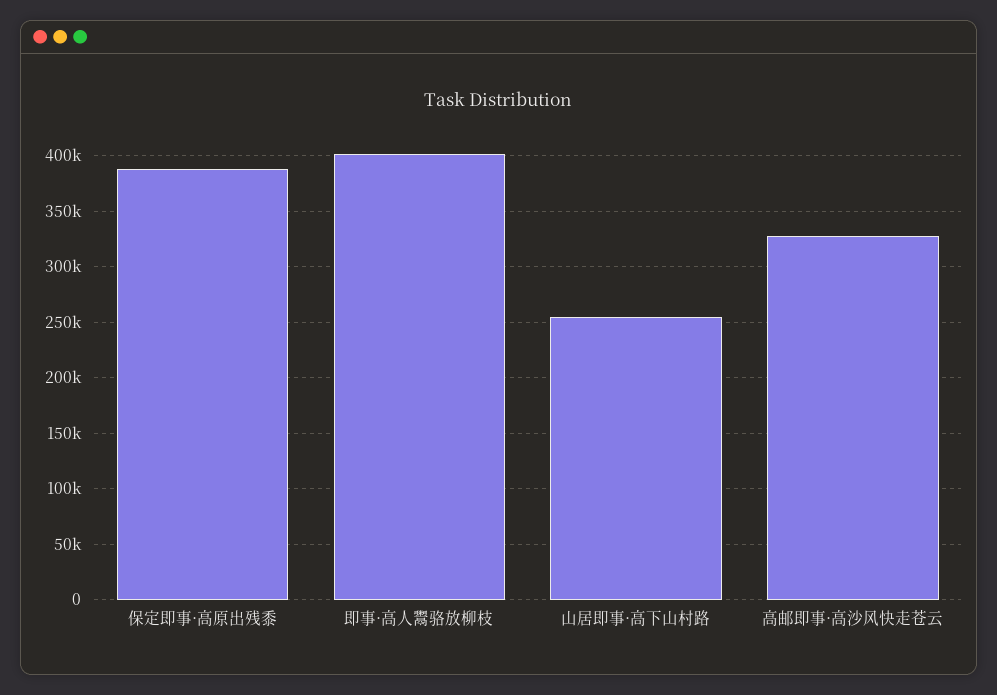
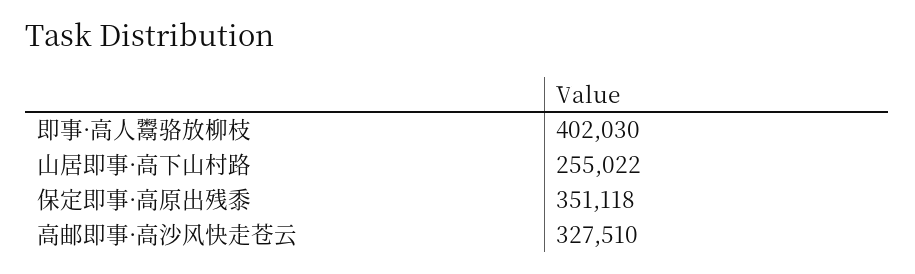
  {
-   "保定即事·高原出残黍": 390000,
+   "保定即事·高原出残黍": 351118,
    "即事·高人鬻骆放柳枝": 402030,
    "山居即事·高下山村路": 255022,
    "高邮即事·高沙风快走苍云": 327510
  }

